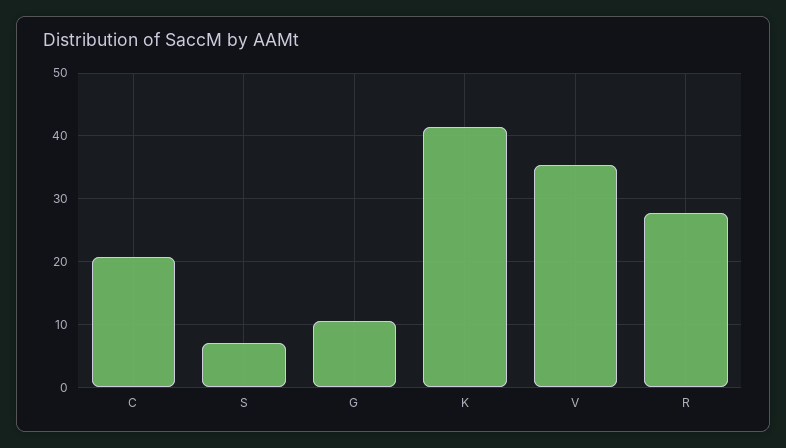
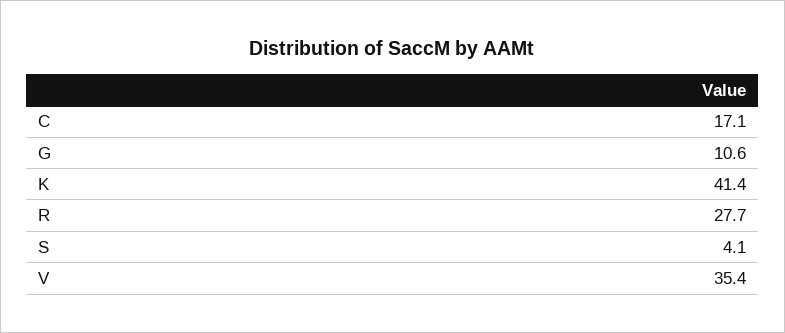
  {
-   "C": 21,
+   "C": 17.1,
-   "S": 7,
+   "S": 4.1,
    "G": 10.6,
    "K": 41.4,
    "V": 35.4,
    "R": 27.7
  }

